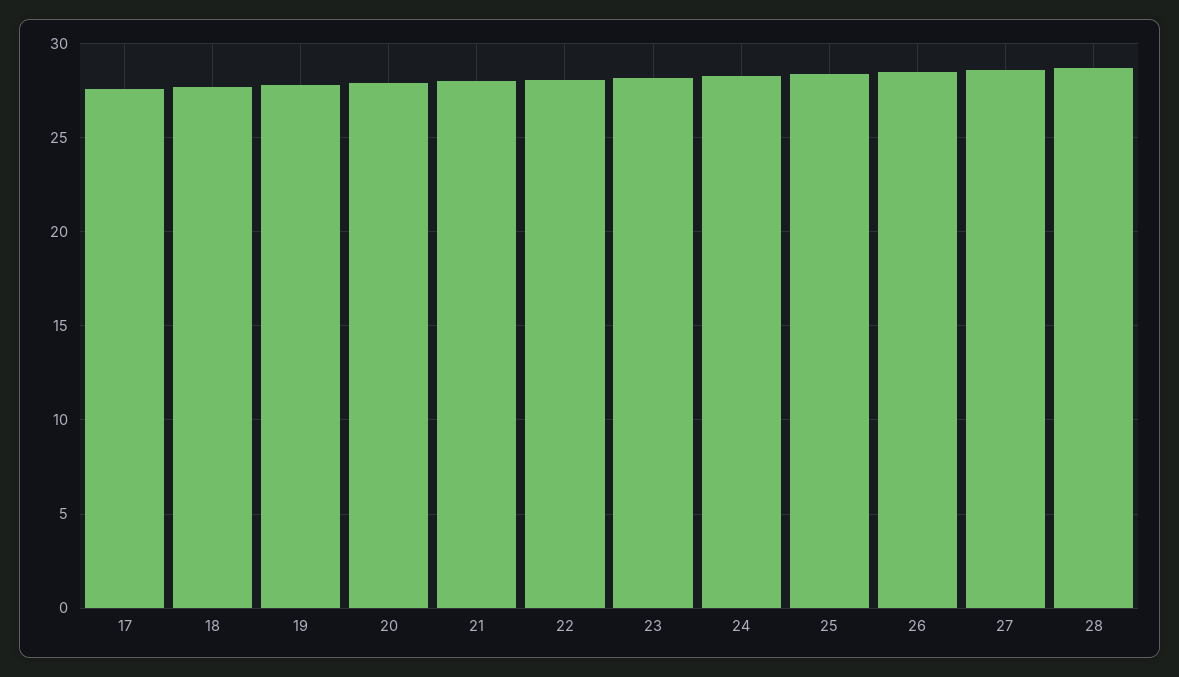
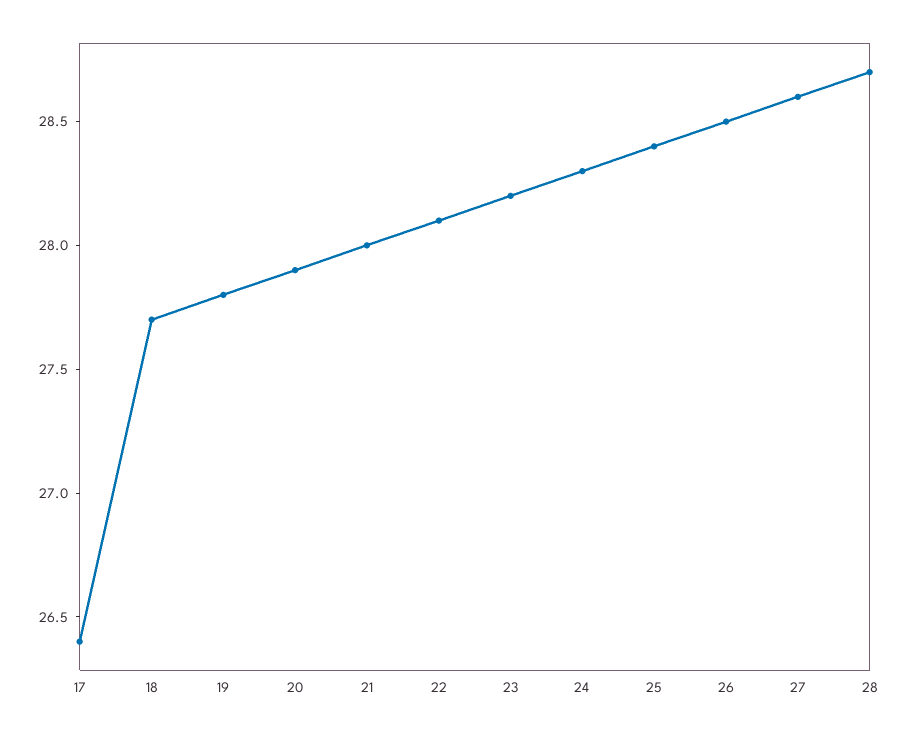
  {
-   "17": 27.5,
+   "17": 26.4,
    "18": 27.7,
    "19": 27.8,
    "20": 27.9,
    "21": 28,
    "22": 28.1,
    "23": 28.2,
    "24": 28.3,
    "25": 28.4,
    "26": 28.5,
    "27": 28.6,
    "28": 28.7
  }

